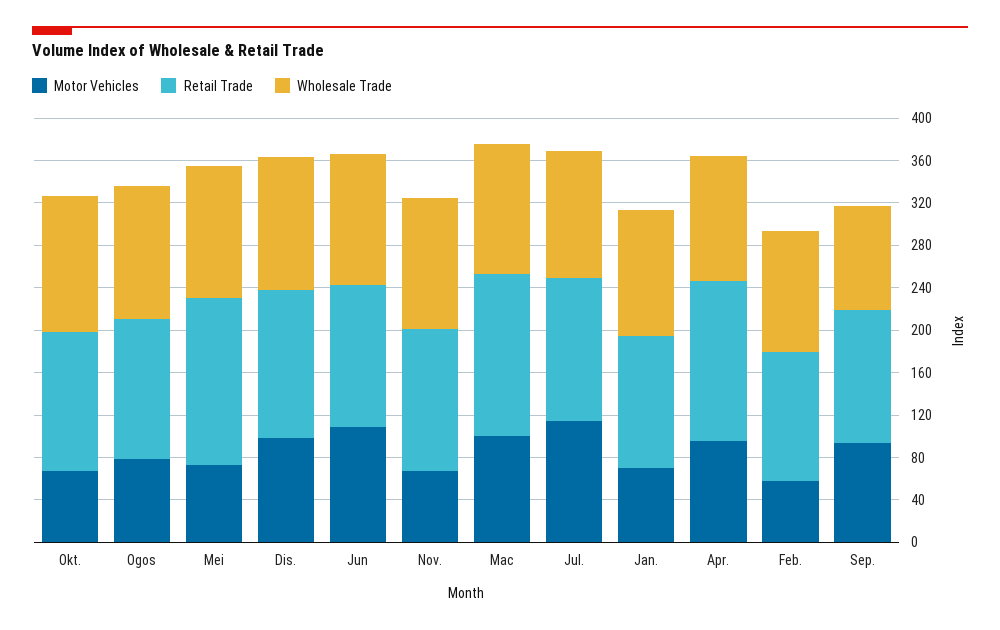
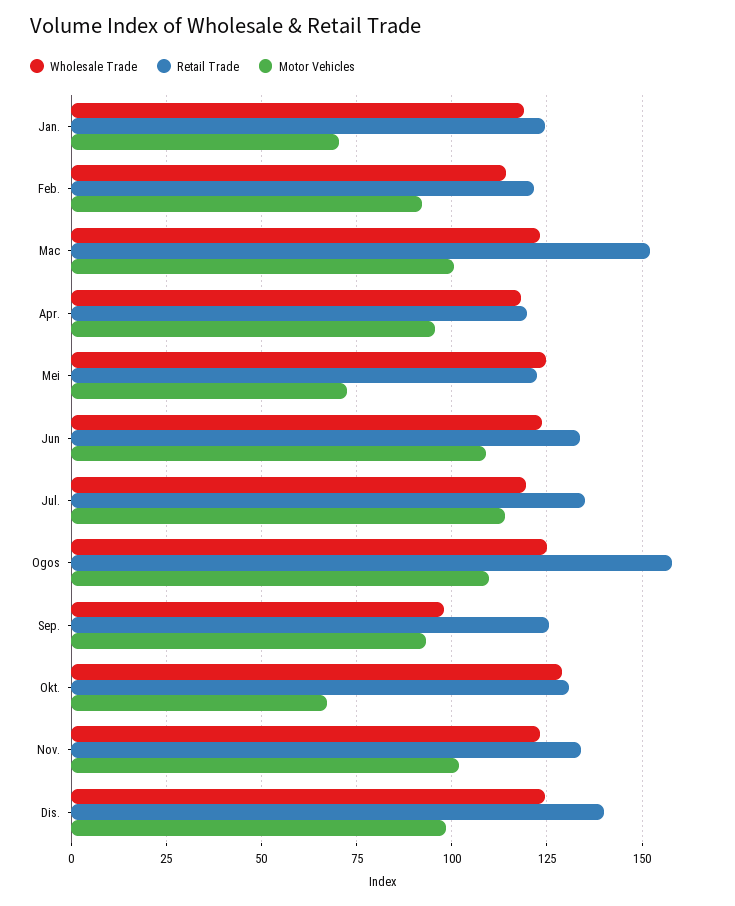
  {
    "Motor Vehicles": {
      "Okt.": 67.5,
-     "Ogos": 80,
+     "Ogos": 110,
      "Mei": 72.5,
      "Dis.": 97.5,
      "Jun": 110,
-     "Nov.": 70,
+     "Nov.": 102.5,
      "Mac": 100,
      "Jul.": 115,
      "Jan.": 70,
      "Apr.": 95,
-     "Feb.": 60,
+     "Feb.": 92.5,
      "Sep.": 92.5
    },
    "Retail Trade": {
      "Okt.": 130,
-     "Ogos": 130,
+     "Ogos": 157.5,
-     "Mei": 160,
+     "Mei": 122.5,
      "Dis.": 140,
      "Jun": 135,
      "Nov.": 135,
      "Mac": 152.5,
      "Jul.": 135,
      "Jan.": 125,
-     "Apr.": 150,
+     "Apr.": 120,
      "Feb.": 122.5,
      "Sep.": 125
    },
    "Wholesale Trade": {
      "Okt.": 130,
      "Ogos": 125,
      "Mei": 125,
      "Dis.": 125,
      "Jun": 122.5,
      "Nov.": 122.5,
      "Mac": 122.5,
      "Jul.": 120,
      "Jan.": 120,
      "Apr.": 117.5,
      "Feb.": 115,
      "Sep.": 97.5
    }
  }

